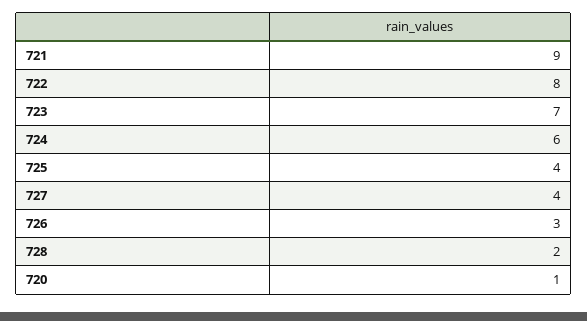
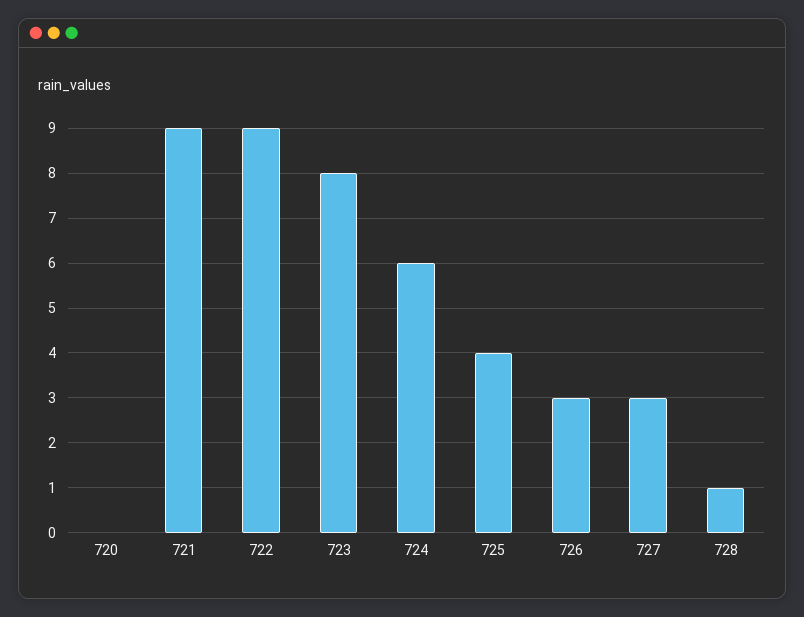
  {
    "721": 9,
-   "722": 8,
+   "722": 9,
-   "723": 7,
+   "723": 8,
    "724": 6,
    "725": 4,
-   "727": 4,
+   "727": 3,
    "726": 3,
-   "728": 2,
+   "728": 1,
-   "720": 1
+   "720": 0
  }

